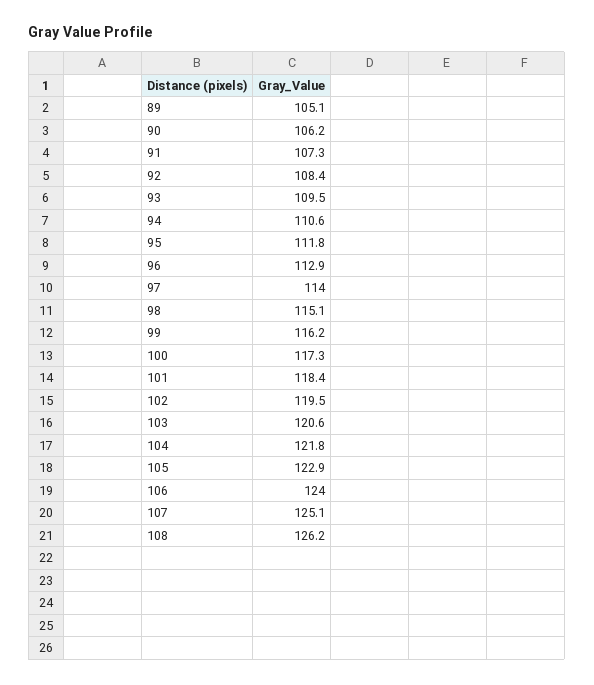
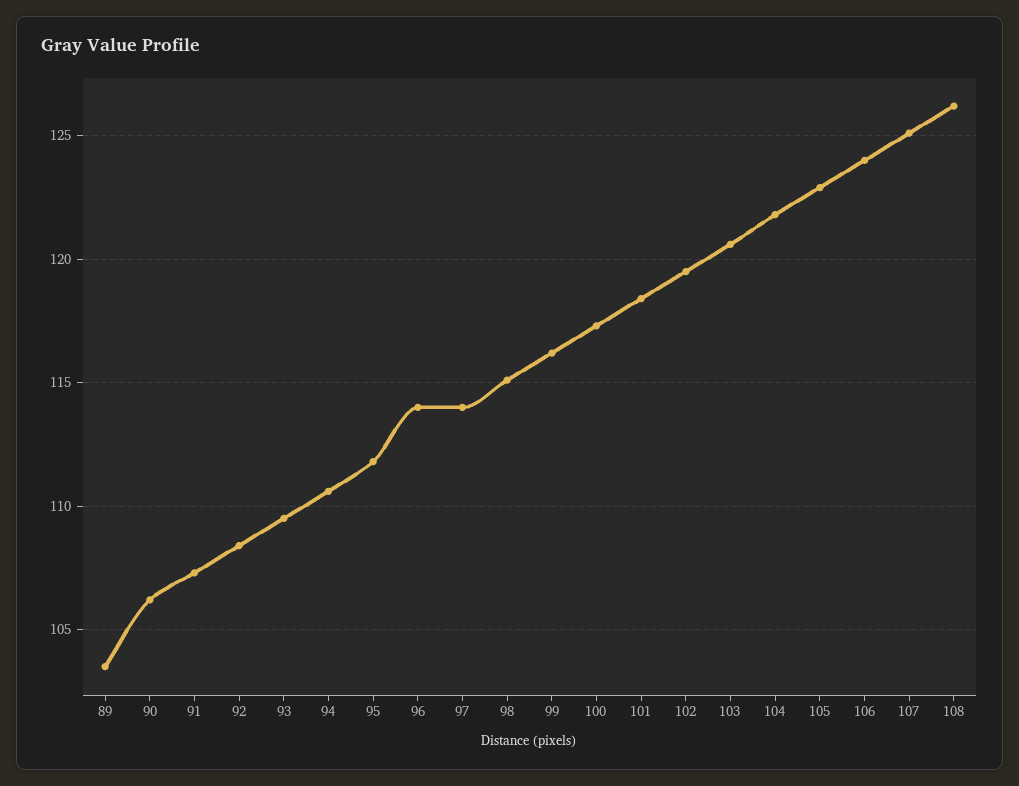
  {
-   "89": 105.1,
+   "89": 103.5,
    "90": 106.2,
    "91": 107.3,
    "92": 108.4,
    "93": 109.5,
    "94": 110.6,
    "95": 111.8,
-   "96": 112.9,
+   "96": 114,
    "97": 114,
    "98": 115.1,
    "99": 116.2,
    "100": 117.3,
    "101": 118.4,
    "102": 119.5,
    "103": 120.6,
    "104": 121.8,
    "105": 122.9,
    "106": 124,
    "107": 125.1,
    "108": 126.2
  }

